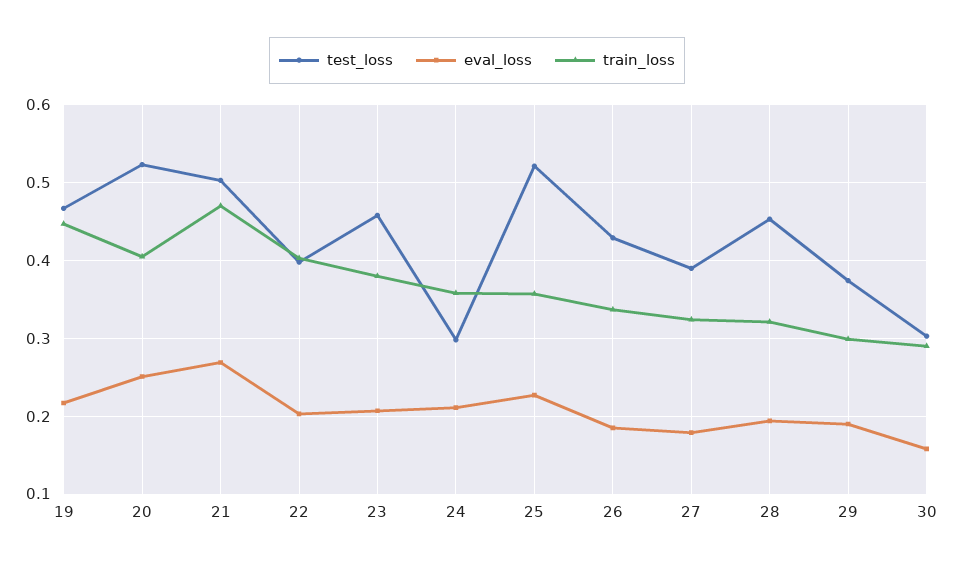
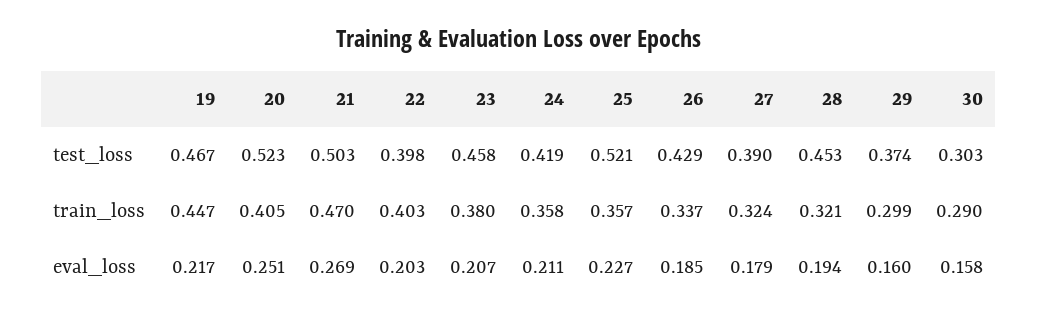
  {
    "test_loss": {
      "19": 0.467,
      "20": 0.523,
      "21": 0.503,
      "22": 0.398,
      "23": 0.458,
-     "24": 0.3,
+     "24": 0.419,
      "25": 0.521,
      "26": 0.429,
      "27": 0.39,
      "28": 0.453,
      "29": 0.374,
      "30": 0.303
    },
    "eval_loss": {
      "19": 0.217,
      "20": 0.251,
      "21": 0.269,
      "22": 0.203,
      "23": 0.207,
      "24": 0.211,
      "25": 0.227,
      "26": 0.185,
      "27": 0.179,
      "28": 0.194,
-     "29": 0.19,
+     "29": 0.16,
      "30": 0.158
    },
    "train_loss": {
      "19": 0.447,
      "20": 0.405,
      "21": 0.47,
      "22": 0.403,
      "23": 0.38,
      "24": 0.358,
      "25": 0.357,
      "26": 0.337,
      "27": 0.324,
      "28": 0.321,
      "29": 0.299,
      "30": 0.29
    }
  }

